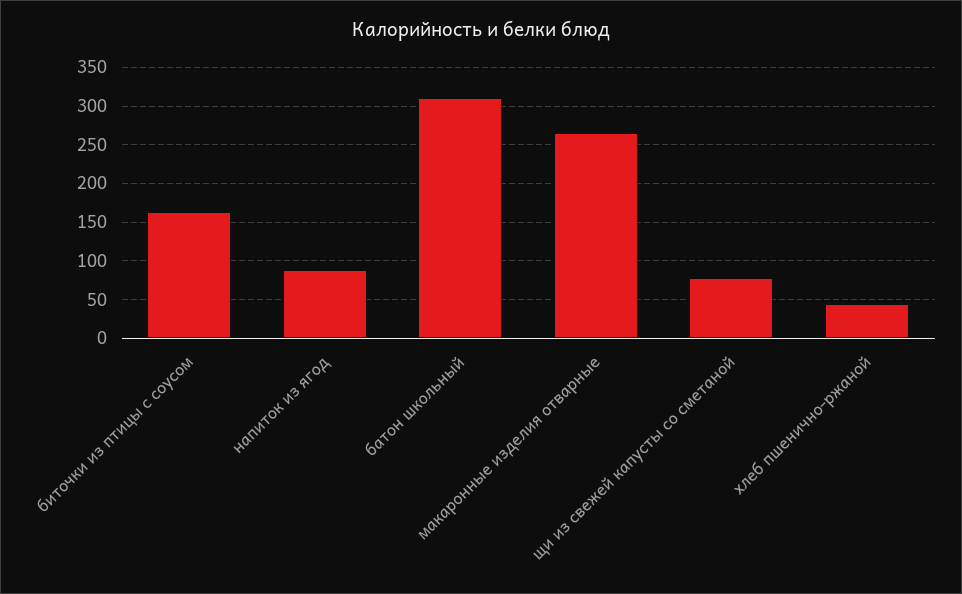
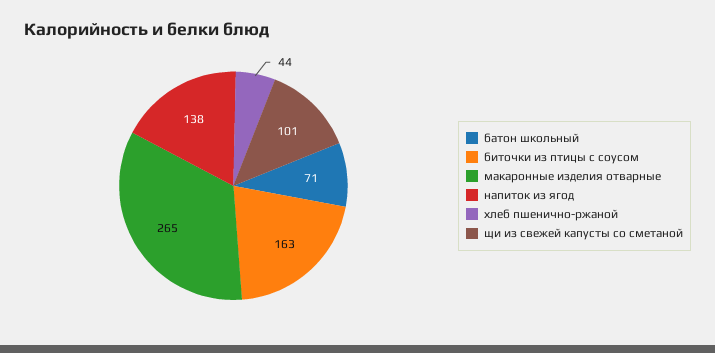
  {
    "биточки из птицы с соусом": 163,
-   "напиток из ягод": 90,
+   "напиток из ягод": 138,
-   "батон школьный": 310,
+   "батон школьный": 71,
    "макаронные изделия отварные": 265,
-   "щи из свежей капусты со сметаной": 80,
+   "щи из свежей капусты со сметаной": 101,
    "хлеб пшенично-ржаной": 44
  }

